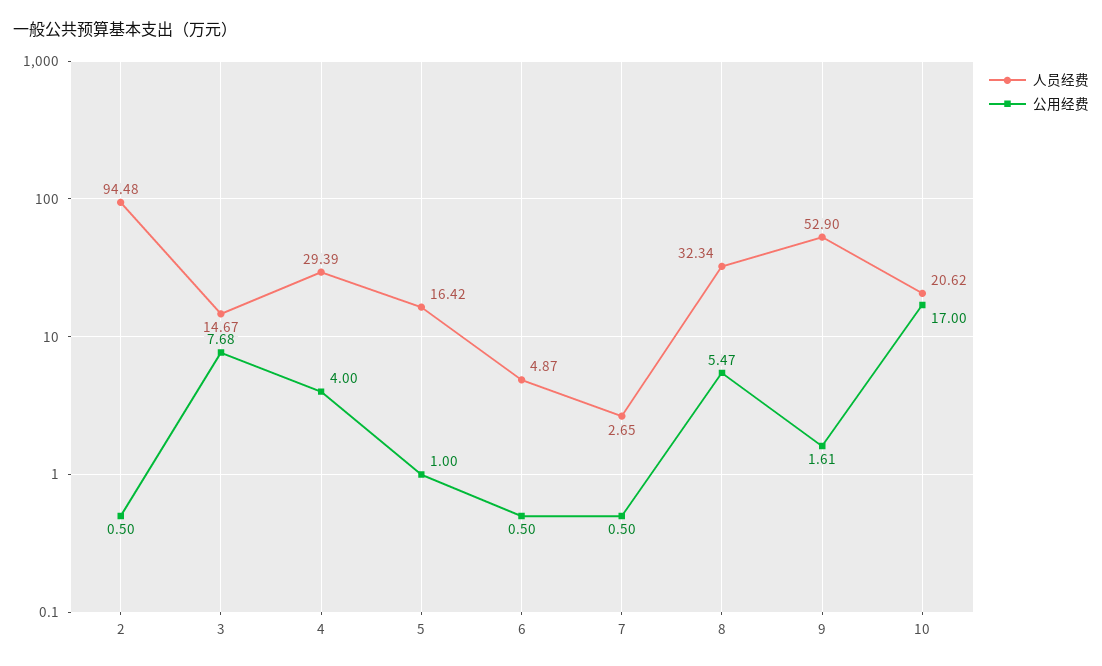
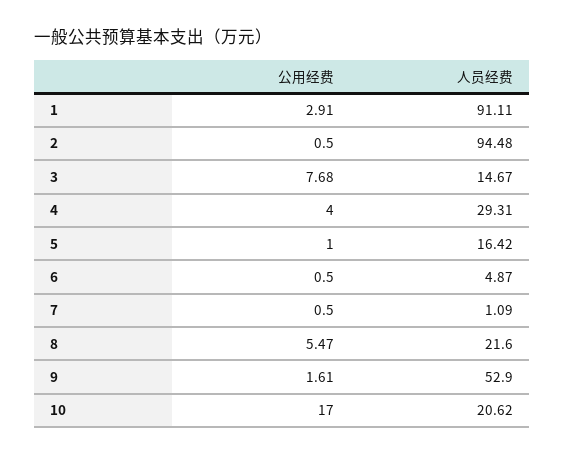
  {
    "人员经费": {
      "2": 94.48,
      "3": 14.67,
-     "4": 29.39,
+     "4": 29.31,
      "5": 16.42,
      "6": 4.87,
-     "7": 2.65,
+     "7": 1.09,
-     "8": 32.34,
+     "8": 21.6,
      "9": 52.9,
-     "10": 20.62
+     "10": 20.62,
+     "1": 91.11
    },
    "公用经费": {
      "2": 0.5,
      "3": 7.68,
      "4": 4,
      "5": 1,
      "6": 0.5,
      "7": 0.5,
      "8": 5.47,
      "9": 1.61,
-     "10": 17
+     "10": 17,
+     "1": 2.91
    }
  }

